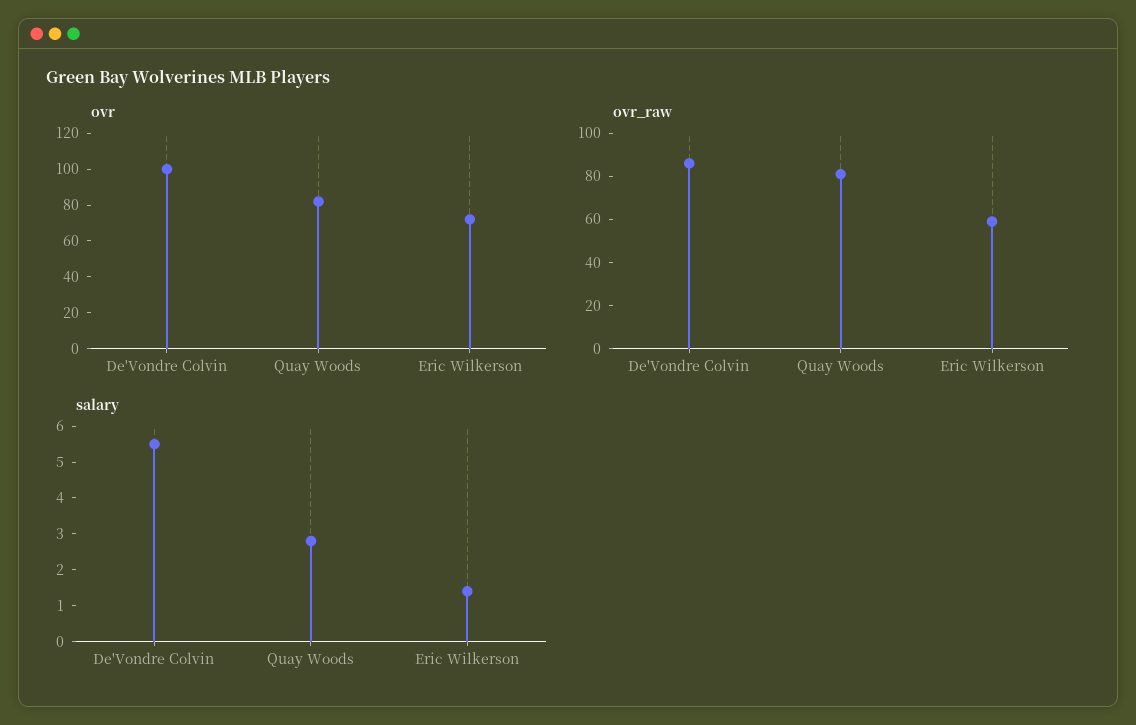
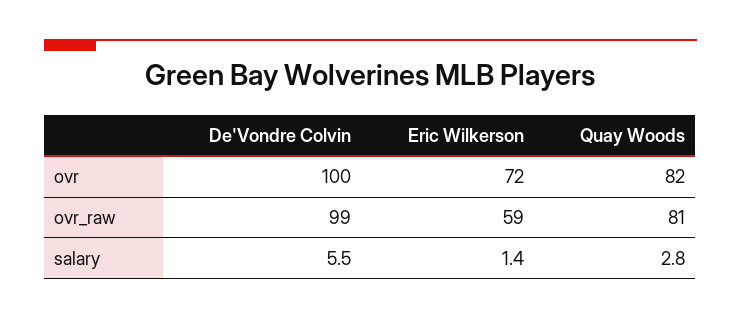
  {
    "ovr": {
      "De'Vondre Colvin": 100,
      "Quay Woods": 82,
      "Eric Wilkerson": 72
    },
    "ovr_raw": {
-     "De'Vondre Colvin": 85,
+     "De'Vondre Colvin": 99,
      "Quay Woods": 81,
      "Eric Wilkerson": 59
    },
    "salary": {
      "De'Vondre Colvin": 5.5,
      "Quay Woods": 2.8,
      "Eric Wilkerson": 1.4
    }
  }

